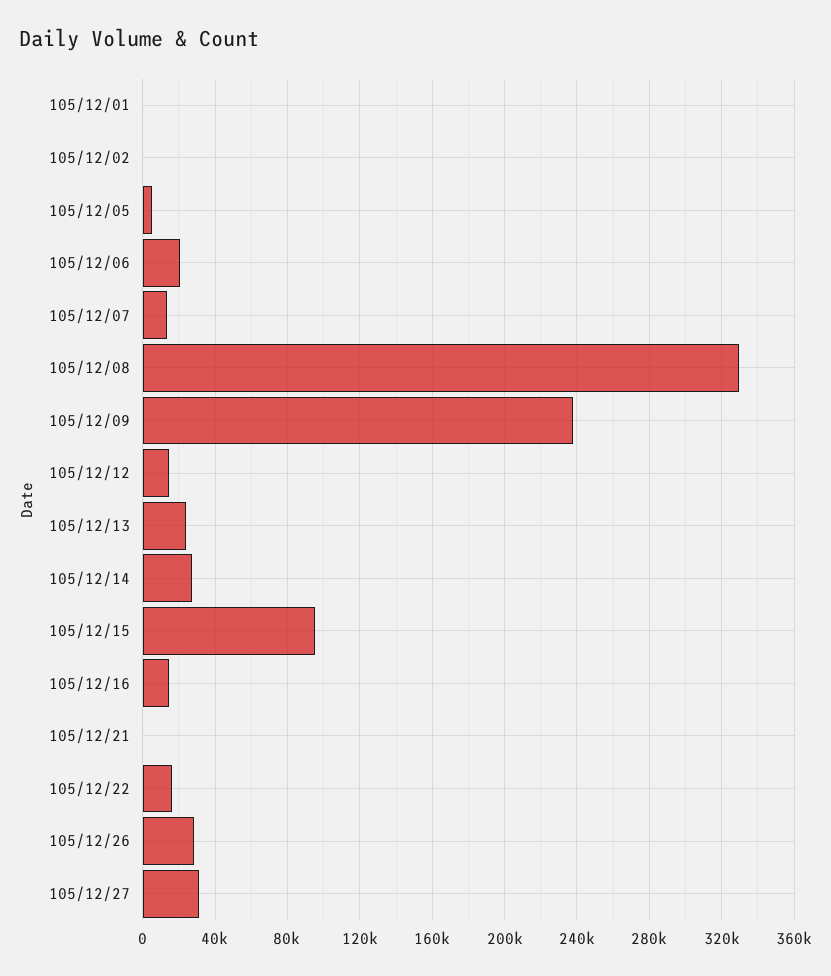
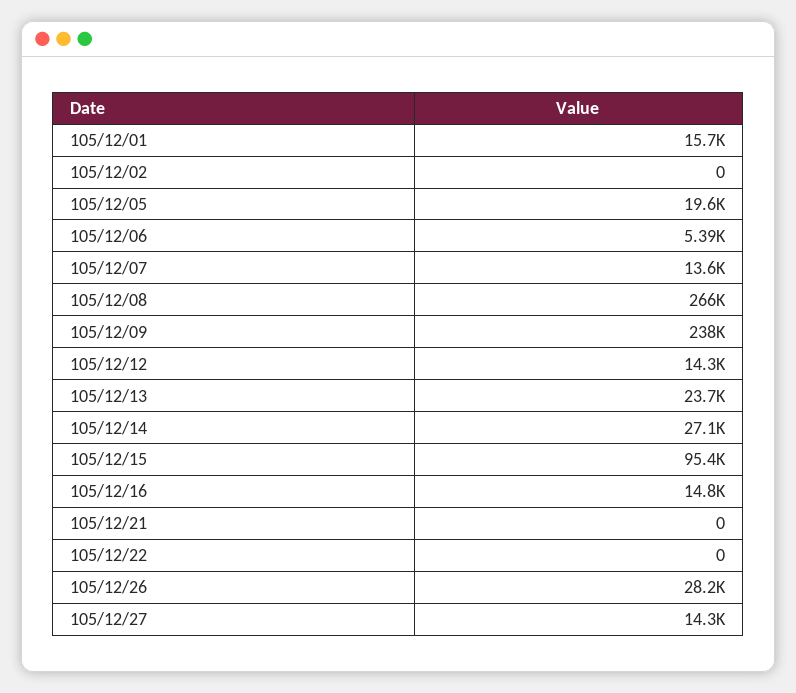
  {
-   "105/12/01": 0,
+   "105/12/01": 15700,
    "105/12/02": 0,
-   "105/12/05": 5000,
+   "105/12/05": 19600,
-   "105/12/06": 20000,
+   "105/12/06": 5390,
    "105/12/07": 13600,
-   "105/12/08": 330000,
+   "105/12/08": 266000,
    "105/12/09": 238000,
    "105/12/12": 14300,
    "105/12/13": 23700,
    "105/12/14": 27100,
    "105/12/15": 95400,
    "105/12/16": 14800,
    "105/12/21": 0,
-   "105/12/22": 15000,
+   "105/12/22": 0,
    "105/12/26": 28200,
-   "105/12/27": 30000
+   "105/12/27": 14300
  }

